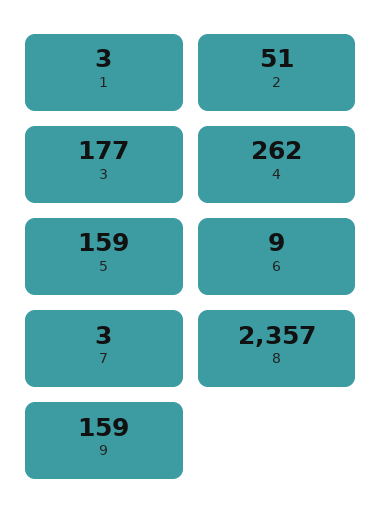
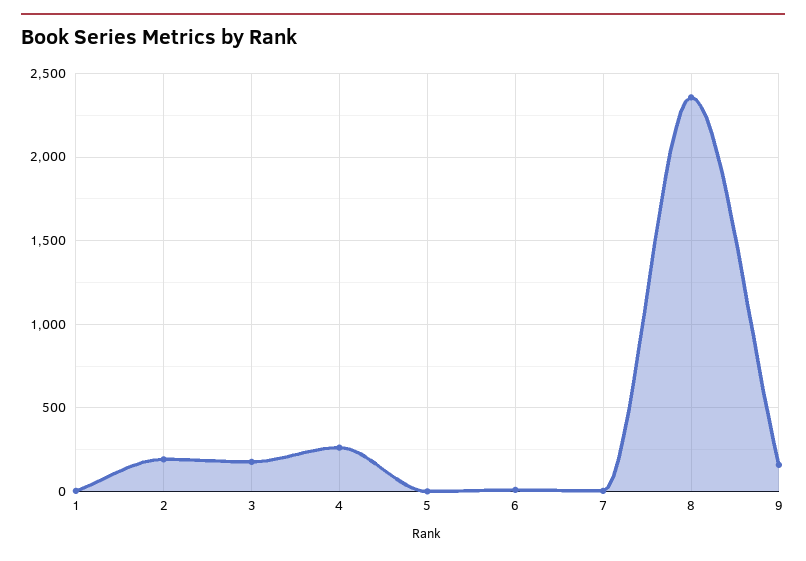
  {
    "1": 3,
-   "2": 51,
+   "2": 200,
    "3": 177,
    "4": 262,
-   "5": 159,
+   "5": 0,
    "6": 9,
    "7": 3,
    "8": 2357,
    "9": 159
  }

